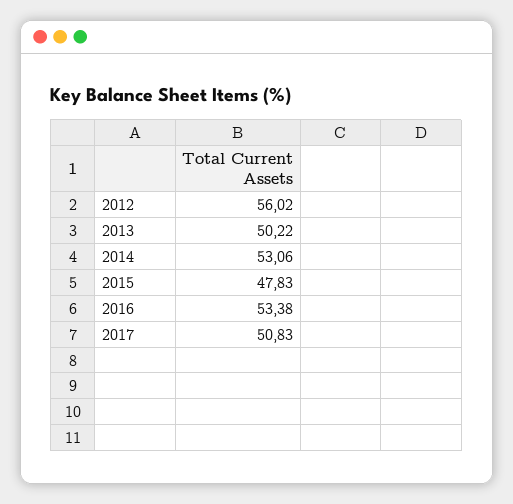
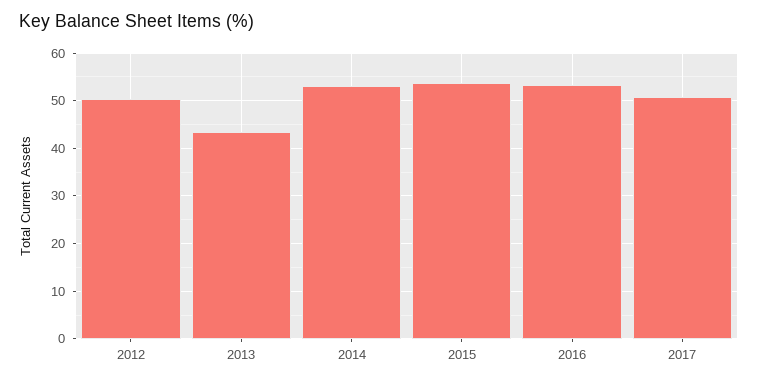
  {
-   "2012": 56.02,
+   "2012": 50,
-   "2013": 50.22,
+   "2013": 44,
    "2014": 53.06,
-   "2015": 47.83,
+   "2015": 54,
    "2016": 53.38,
    "2017": 50.83
  }

